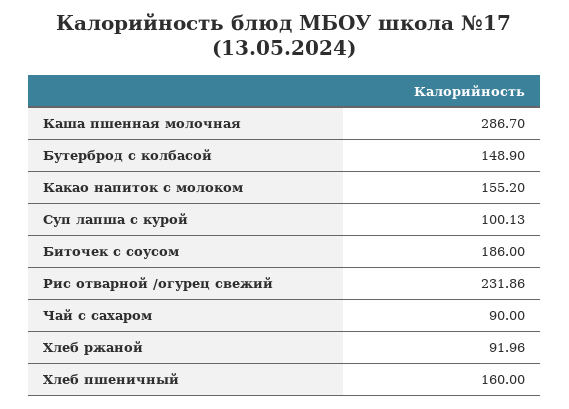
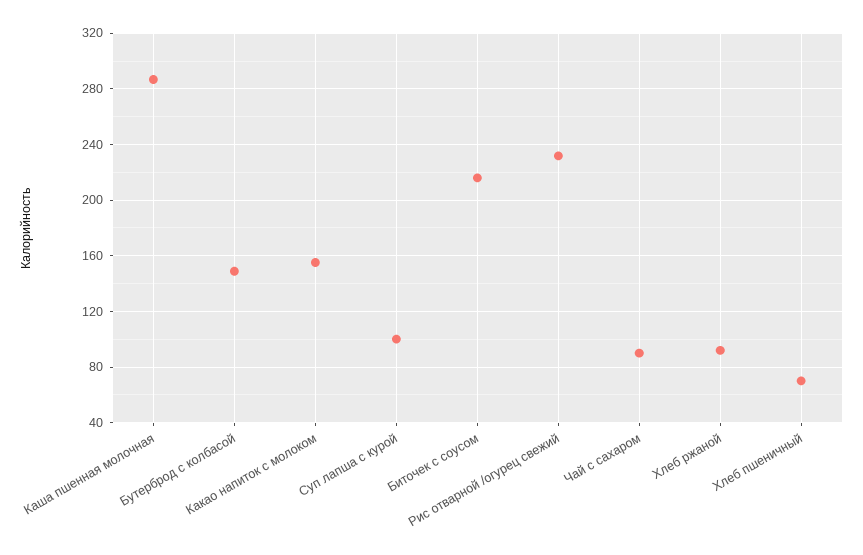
  {
    "Каша пшенная молочная": 286.7,
    "Бутерброд с колбасой": 148.9,
    "Какао напиток с молоком": 155.2,
    "Суп лапша с курой": 100.13,
-   "Биточек с соусом": 186,
+   "Биточек с соусом": 215,
    "Рис отварной /огурец свежий": 231.86,
    "Чай с сахаром": 90,
    "Хлеб ржаной": 91.96,
-   "Хлеб пшеничный": 160
+   "Хлеб пшеничный": 70
  }

